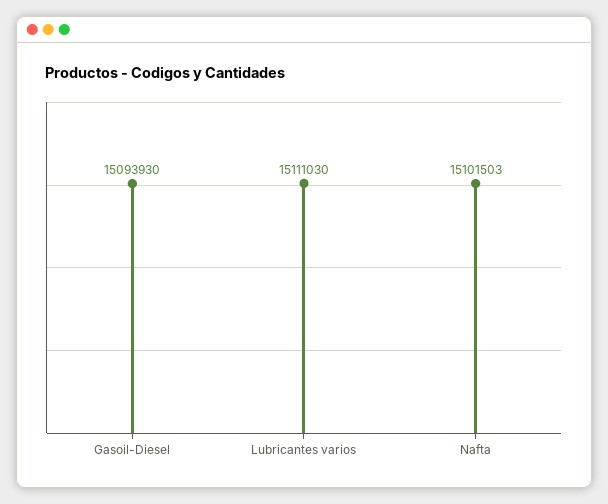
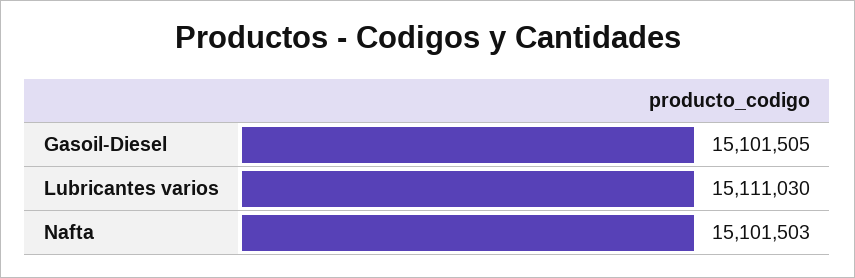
  {
-   "Gasoil-Diesel": 15093930,
+   "Gasoil-Diesel": 15101505,
    "Lubricantes varios": 15111030,
    "Nafta": 15101503
  }

